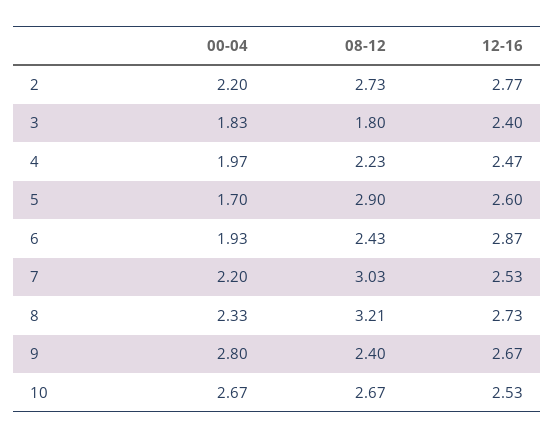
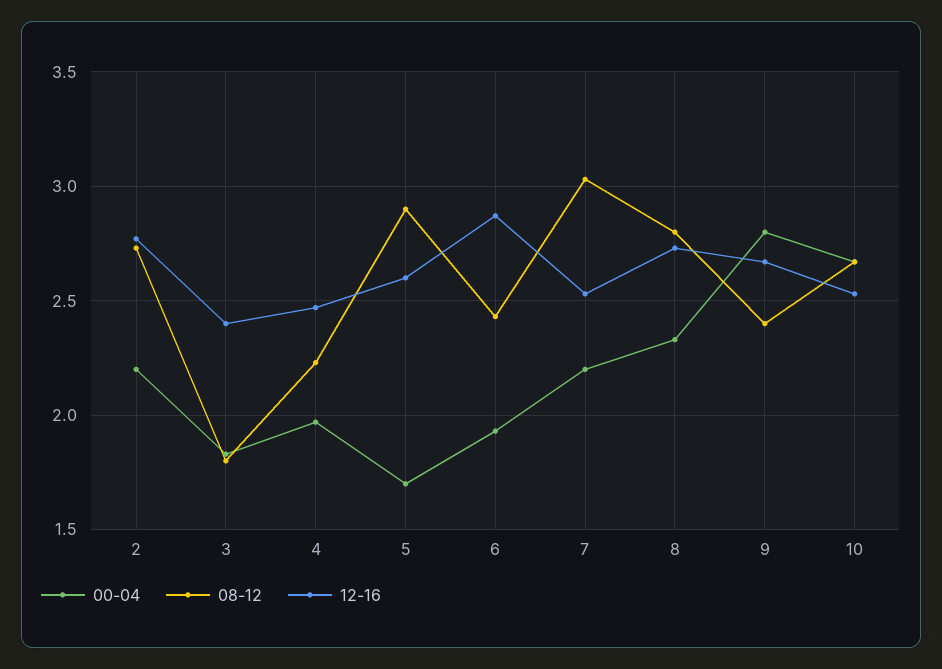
  {
    "00-04": {
      "2": 2.2,
      "3": 1.83,
      "4": 1.97,
      "5": 1.7,
      "6": 1.93,
      "7": 2.2,
      "8": 2.33,
      "9": 2.8,
      "10": 2.67
    },
    "08-12": {
      "2": 2.73,
      "3": 1.8,
      "4": 2.23,
      "5": 2.9,
      "6": 2.43,
      "7": 3.03,
-     "8": 3.21,
+     "8": 2.8,
      "9": 2.4,
      "10": 2.67
    },
    "12-16": {
      "2": 2.77,
      "3": 2.4,
      "4": 2.47,
      "5": 2.6,
      "6": 2.87,
      "7": 2.53,
      "8": 2.73,
      "9": 2.67,
      "10": 2.53
    }
  }

